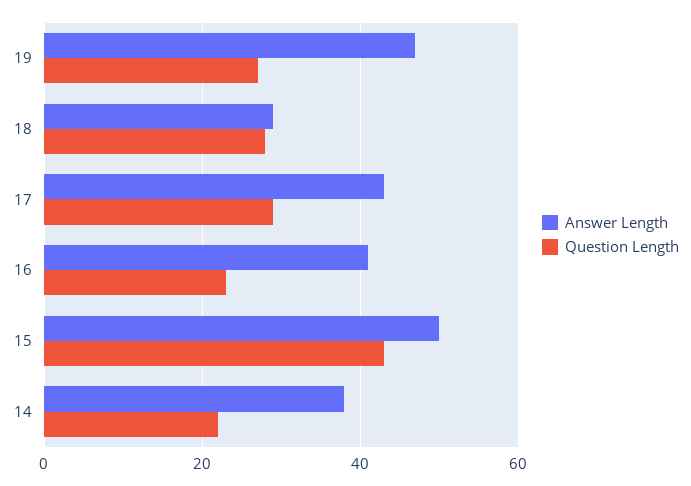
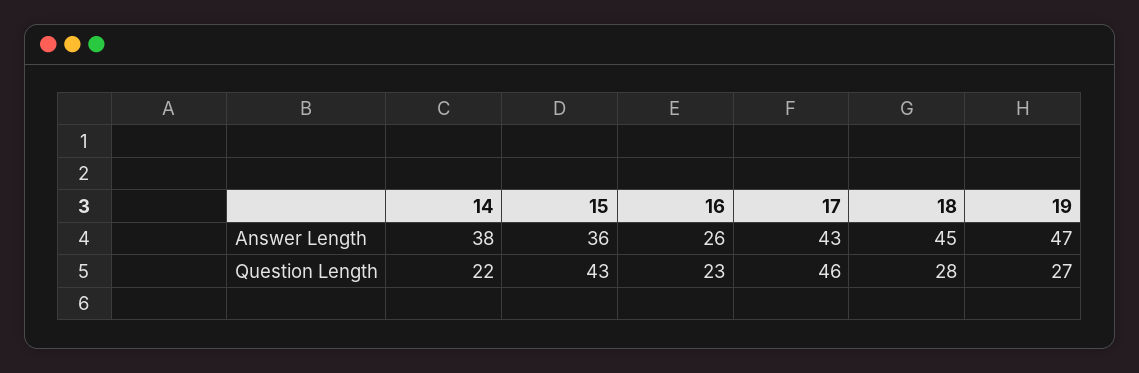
  {
    "Answer Length": {
      "19": 47,
-     "18": 30,
+     "18": 45,
      "17": 43,
-     "16": 40,
+     "16": 26,
-     "15": 50,
+     "15": 36,
      "14": 38
    },
    "Question Length": {
      "19": 27,
      "18": 28,
-     "17": 30,
+     "17": 46,
      "16": 23,
      "15": 43,
      "14": 22
    }
  }

